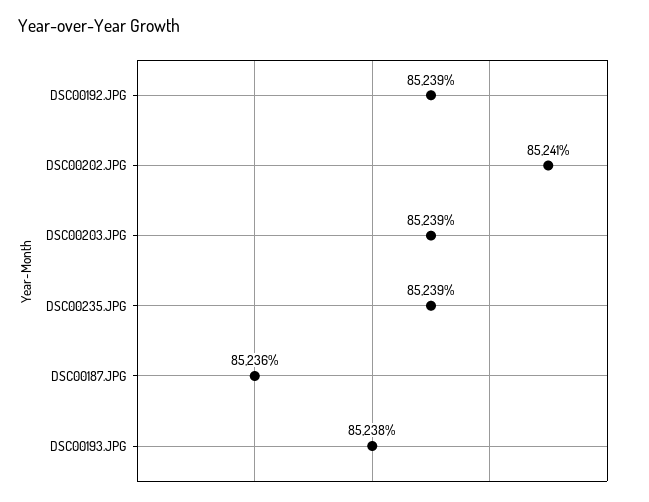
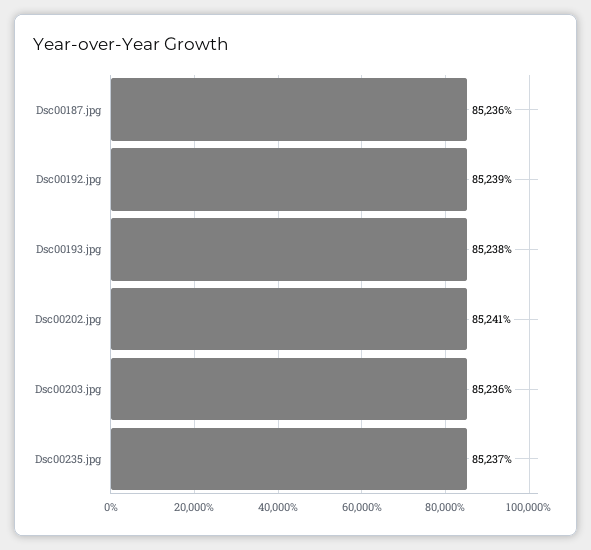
  {
    "DSC00192.JPG": 85239,
    "DSC00202.JPG": 85241,
-   "DSC00203.JPG": 85239,
+   "DSC00203.JPG": 85236,
-   "DSC00235.JPG": 85239,
+   "DSC00235.JPG": 85237,
    "DSC00187.JPG": 85236,
    "DSC00193.JPG": 85238
  }

